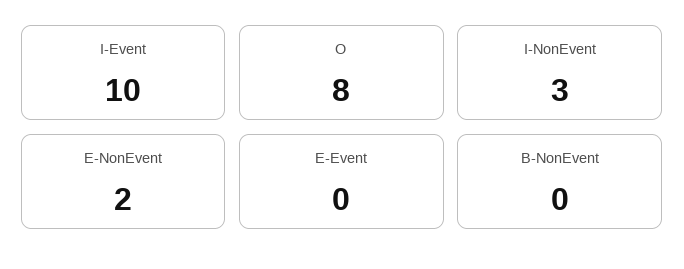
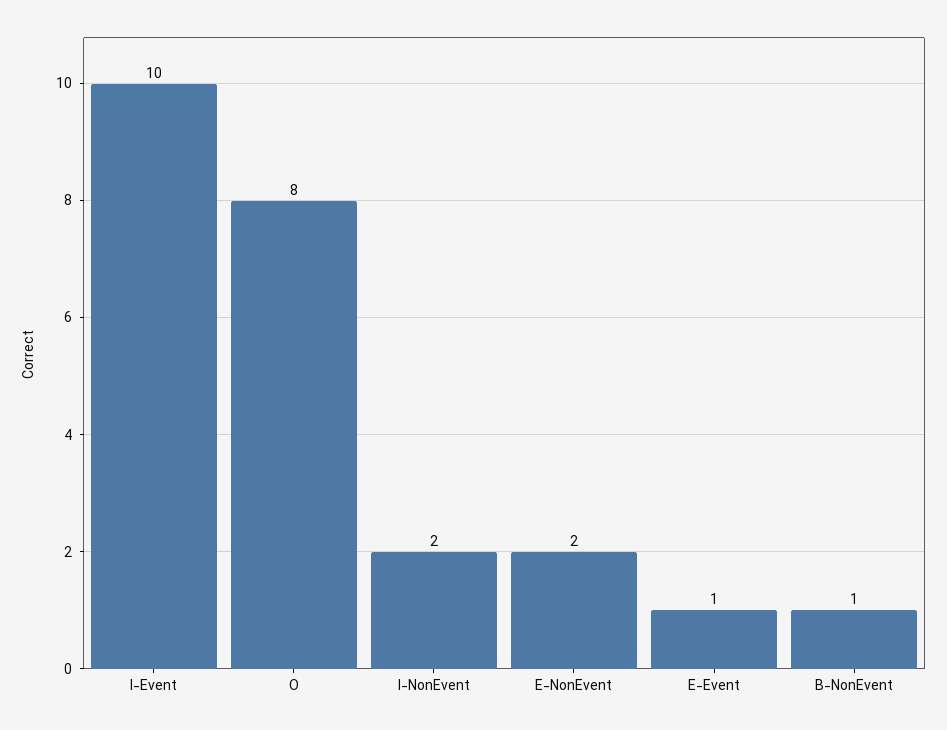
  {
    "I-Event": 10,
    "O": 8,
-   "I-NonEvent": 3,
+   "I-NonEvent": 2,
    "E-NonEvent": 2,
-   "E-Event": 0,
+   "E-Event": 1,
-   "B-NonEvent": 0
+   "B-NonEvent": 1
  }

